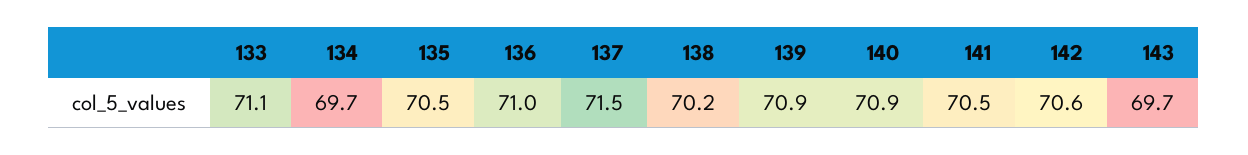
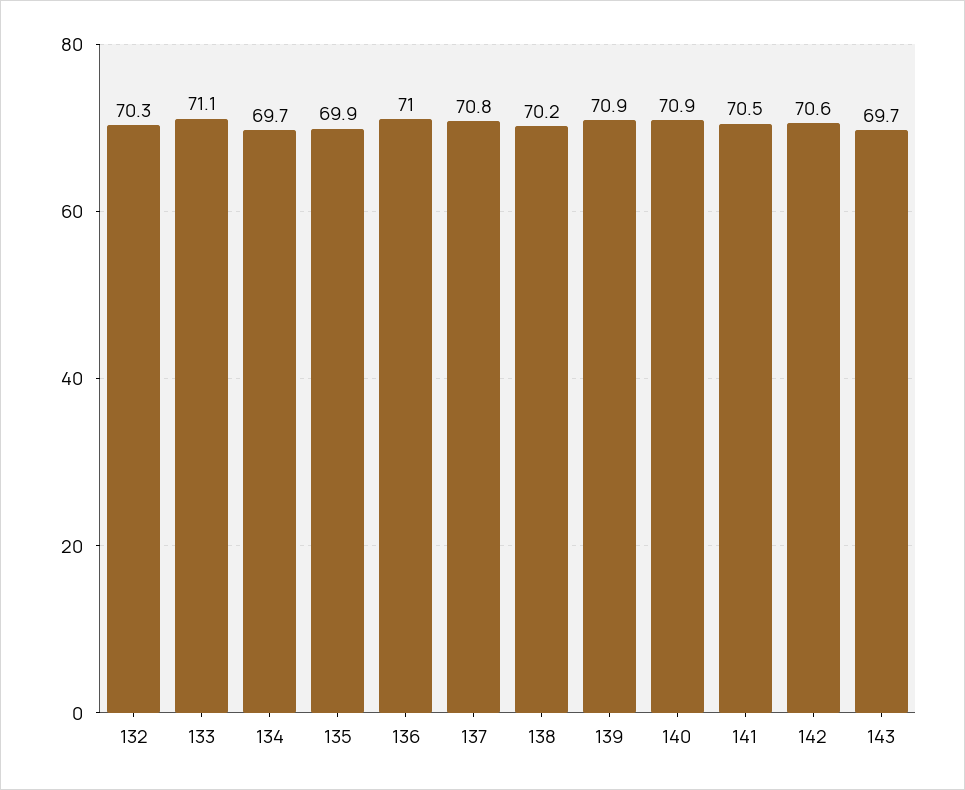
  {
    "133": 71.1,
    "134": 69.7,
-   "135": 70.5,
+   "135": 69.9,
    "136": 71,
-   "137": 71.5,
+   "137": 70.8,
    "138": 70.2,
    "139": 70.9,
    "140": 70.9,
    "141": 70.5,
    "142": 70.6,
-   "143": 69.7
+   "143": 69.7,
+   "132": 70.3
  }

